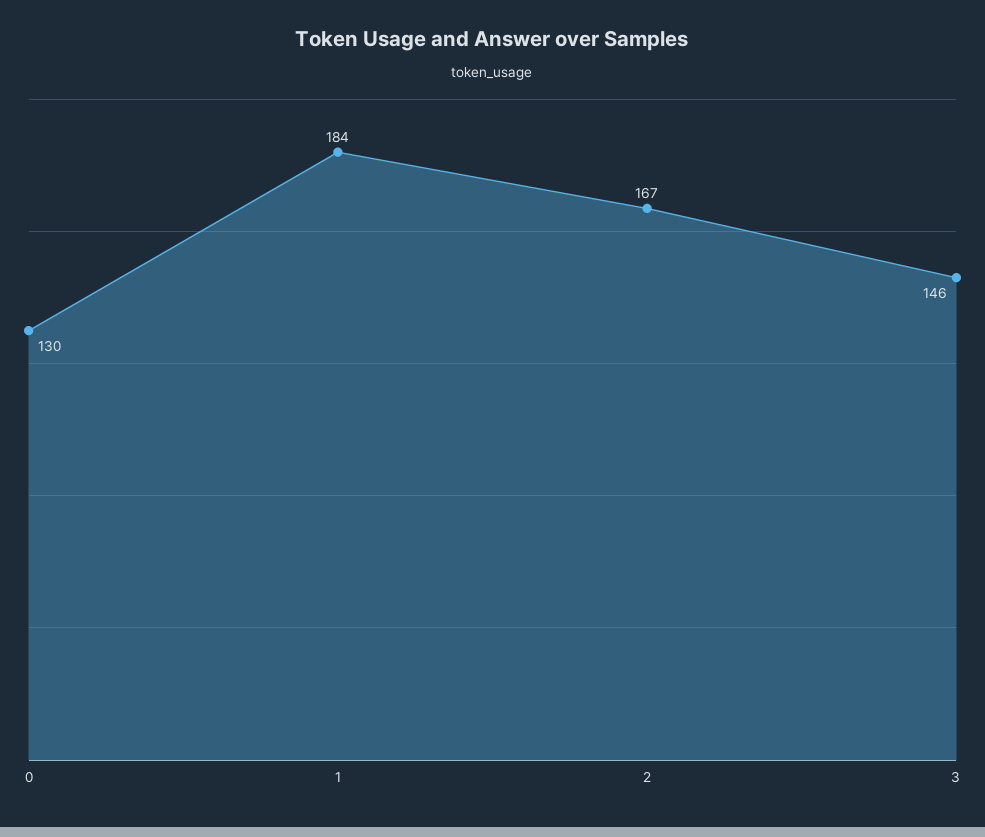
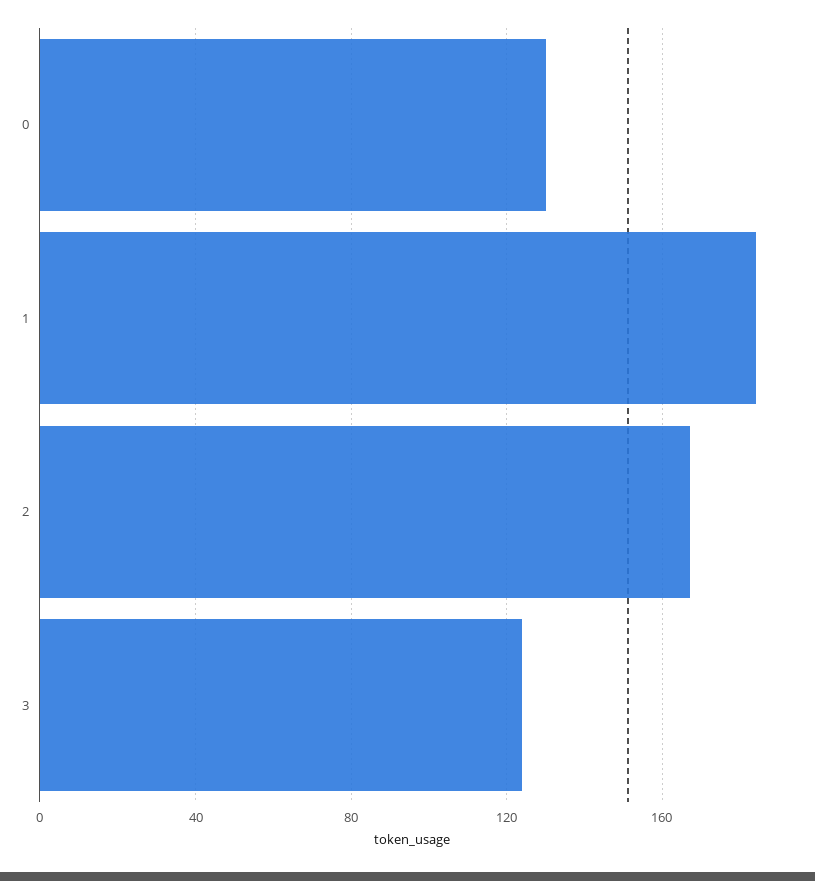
  {
    "0": 130,
    "1": 184,
    "2": 167,
-   "3": 146
+   "3": 125
  }

